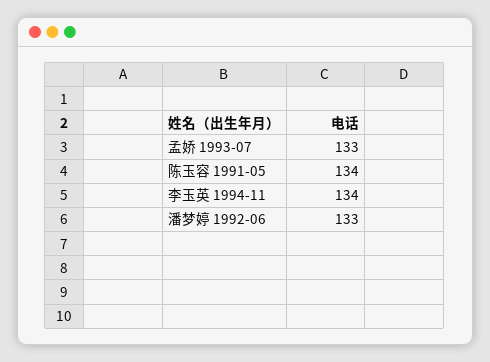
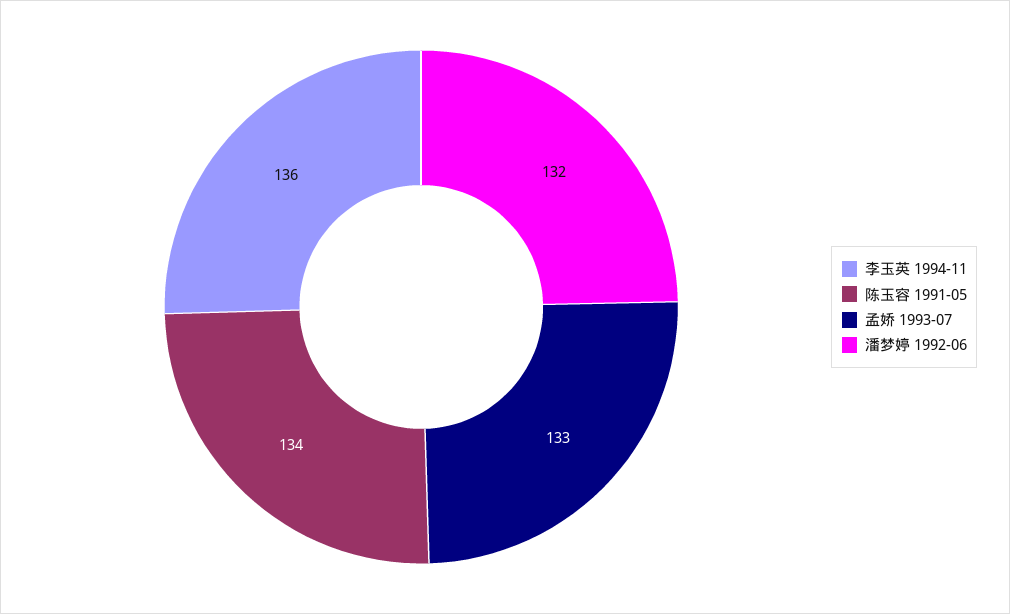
  {
    "孟娇 1993-07": 133,
    "陈玉容 1991-05": 134,
-   "李玉英 1994-11": 134,
+   "李玉英 1994-11": 136,
-   "潘梦婷 1992-06": 133
+   "潘梦婷 1992-06": 132
  }

